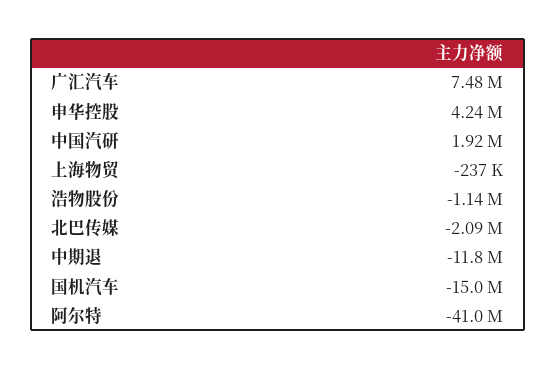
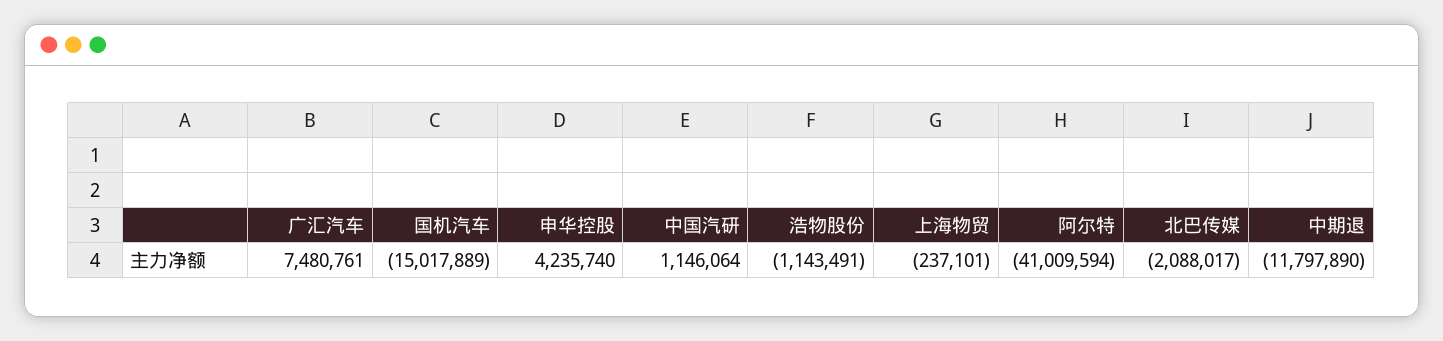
  {
    "广汇汽车": 7480761,
    "申华控股": 4235740,
-   "中国汽研": 1920000,
+   "中国汽研": 1146064,
    "上海物贸": -237101,
    "浩物股份": -1143491,
    "北巴传媒": -2088017,
    "中期退": -11797890,
    "国机汽车": -15017889,
    "阿尔特": -41009594
  }

